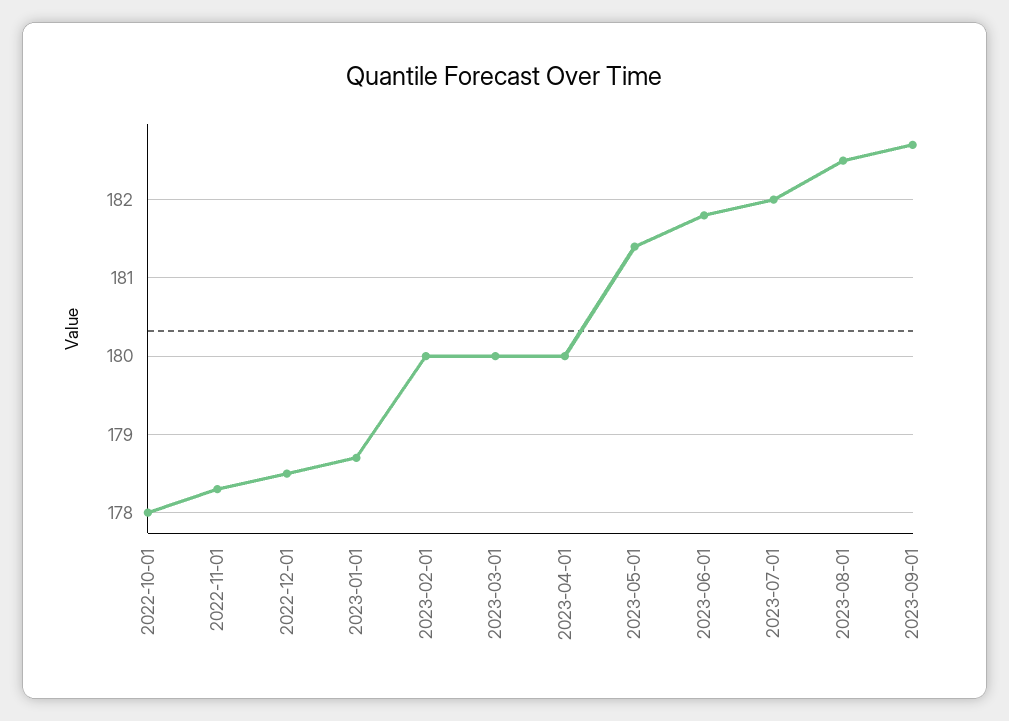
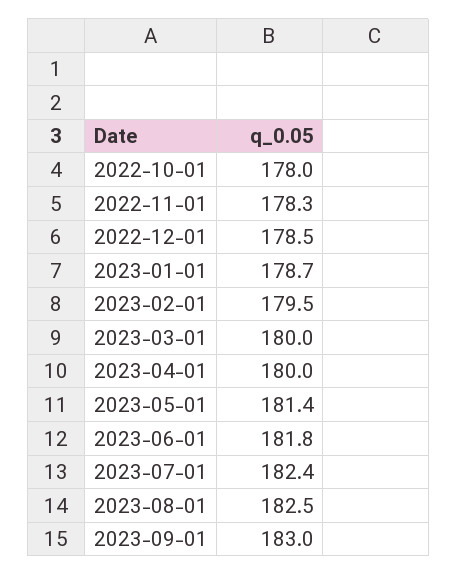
  {
    "2022-10-01": 178,
    "2022-11-01": 178.3,
    "2022-12-01": 178.5,
    "2023-01-01": 178.7,
-   "2023-02-01": 180,
+   "2023-02-01": 179.5,
    "2023-03-01": 180,
    "2023-04-01": 180,
    "2023-05-01": 181.4,
    "2023-06-01": 181.8,
-   "2023-07-01": 182,
+   "2023-07-01": 182.4,
    "2023-08-01": 182.5,
-   "2023-09-01": 182.7
+   "2023-09-01": 183
  }

